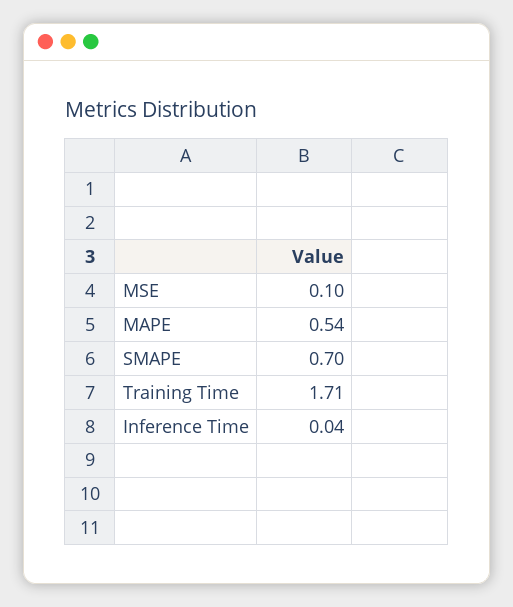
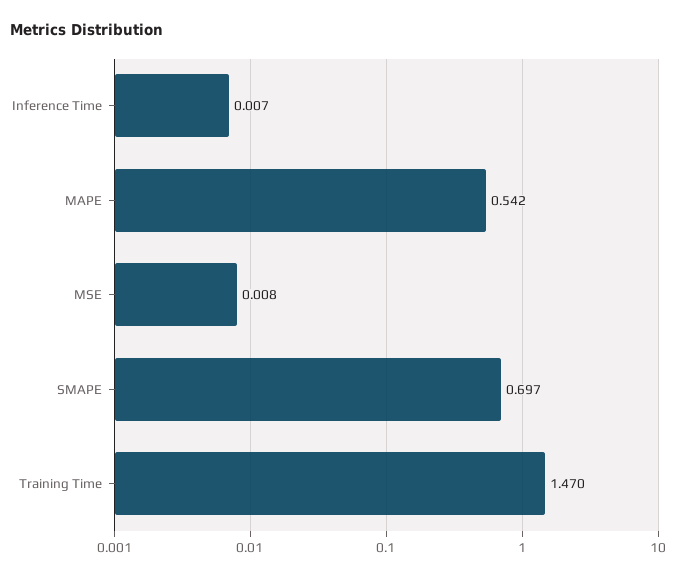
  {
-   "MSE": 0.1,
+   "MSE": 0.008,
    "MAPE": 0.542,
    "SMAPE": 0.697,
-   "Training Time": 1.71,
+   "Training Time": 1.47,
-   "Inference Time": 0.04
+   "Inference Time": 0.007
  }

